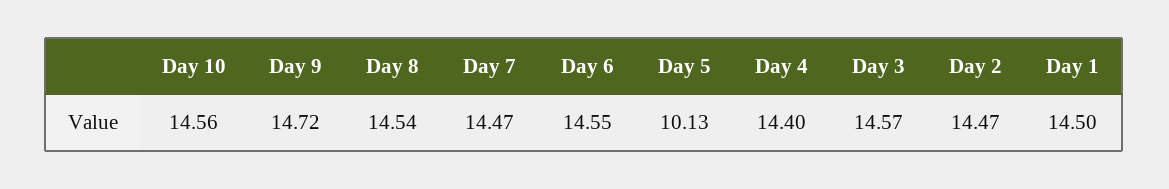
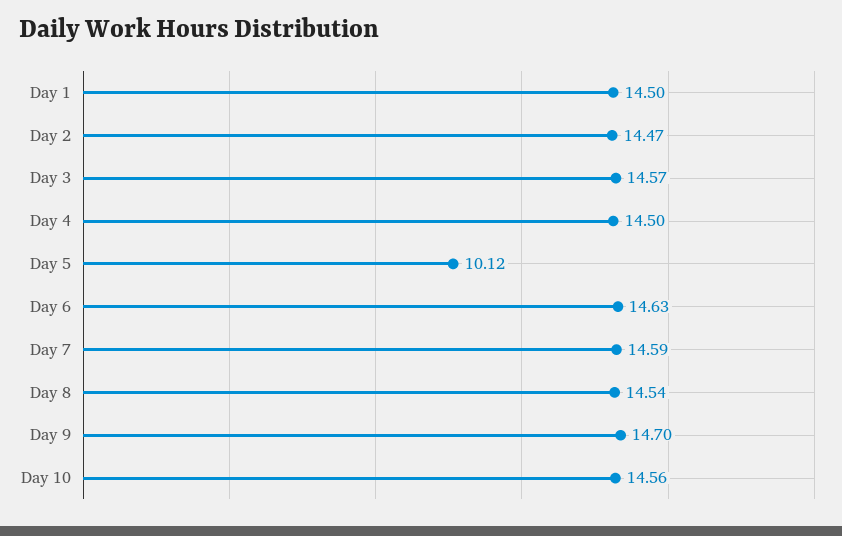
  {
    "Day 10": 14.56,
-   "Day 9": 14.72,
+   "Day 9": 14.7,
    "Day 8": 14.54,
-   "Day 7": 14.47,
+   "Day 7": 14.59,
-   "Day 6": 14.55,
+   "Day 6": 14.63,
-   "Day 5": 10.13,
+   "Day 5": 10.12,
-   "Day 4": 14.4,
+   "Day 4": 14.5,
    "Day 3": 14.57,
    "Day 2": 14.47,
    "Day 1": 14.5
  }

